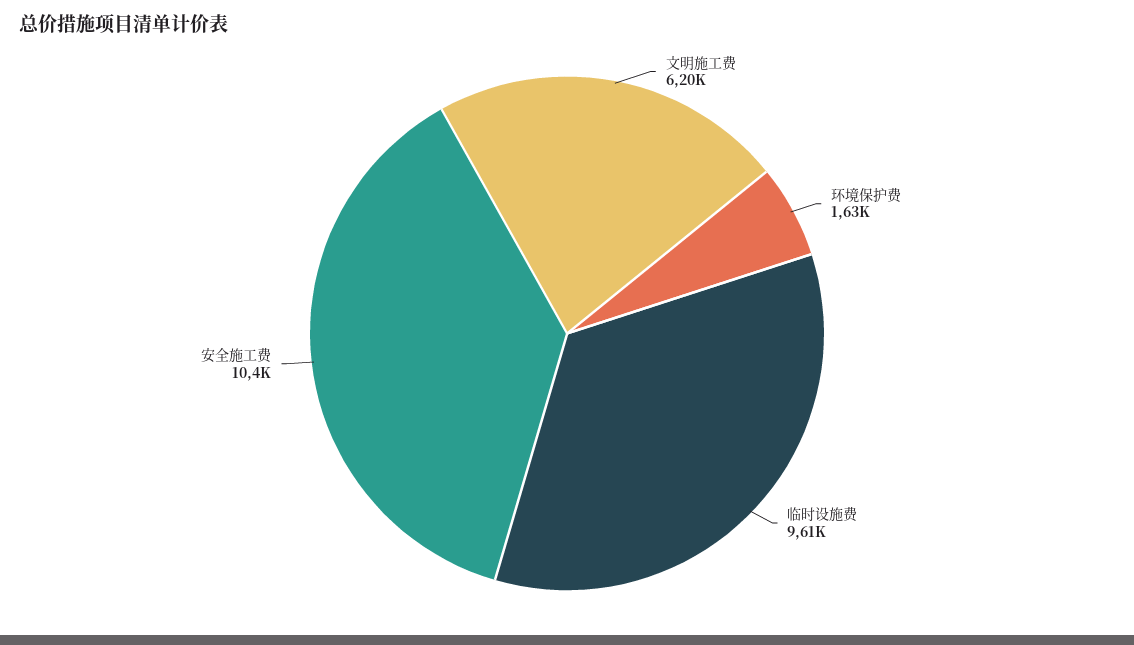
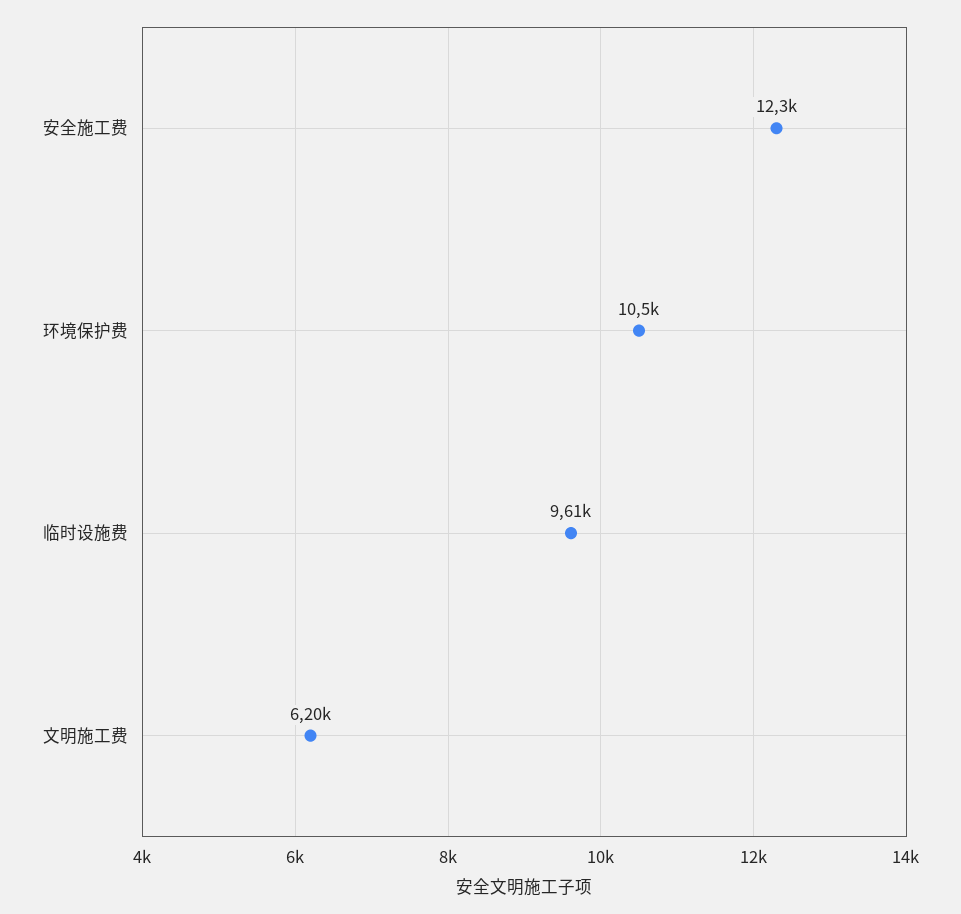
  {
    "文明施工费": 6200,
-   "环境保护费": 1630,
+   "环境保护费": 10500,
    "临时设施费": 9610,
-   "安全施工费": 10400
+   "安全施工费": 12300
  }

